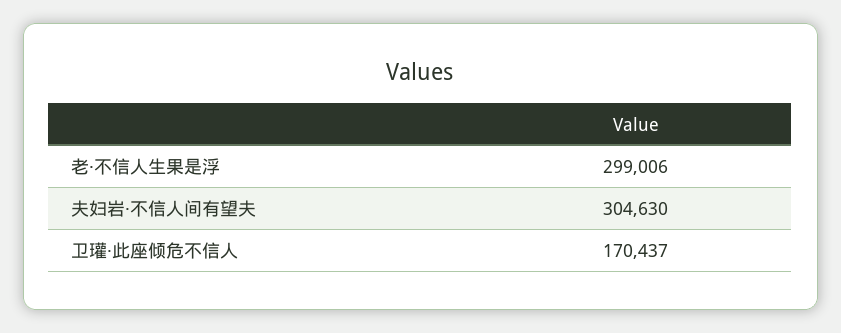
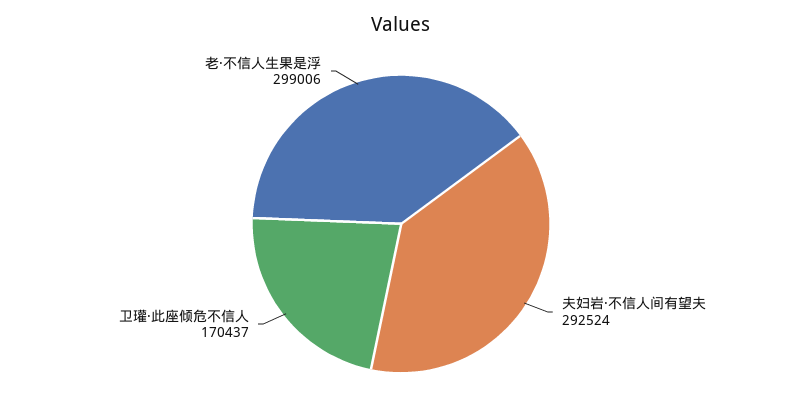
  {
    "老·不信人生果是浮": 299006,
-   "夫妇岩·不信人间有望夫": 304630,
+   "夫妇岩·不信人间有望夫": 292524,
    "卫瓘·此座倾危不信人": 170437
  }

